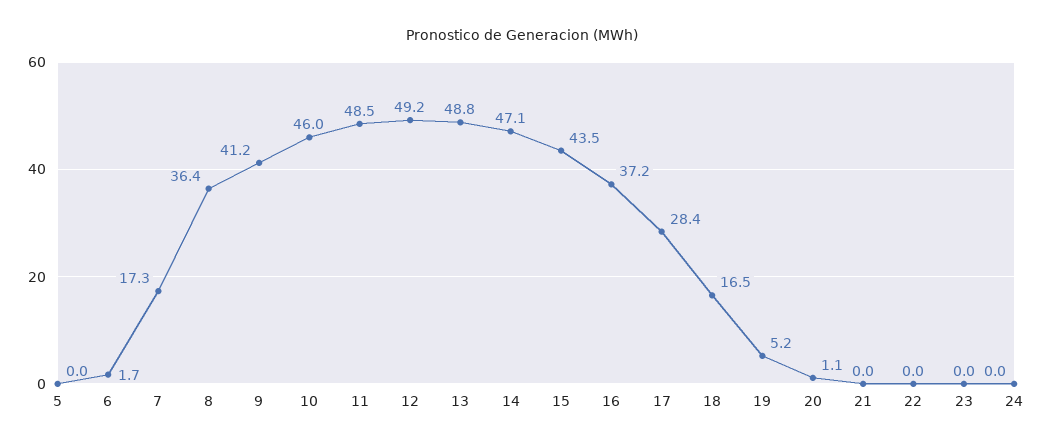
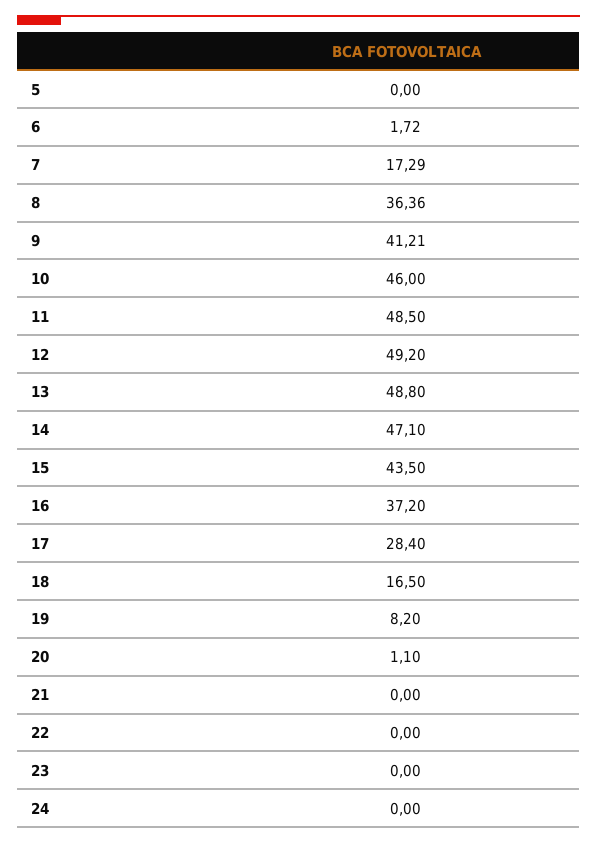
  {
    "5": 0,
    "6": 1.72,
    "7": 17.29,
    "8": 36.36,
    "9": 41.21,
    "10": 46,
    "11": 48.5,
    "12": 49.2,
    "13": 48.8,
    "14": 47.1,
    "15": 43.5,
    "16": 37.2,
    "17": 28.4,
    "18": 16.5,
-   "19": 5.2,
+   "19": 8.2,
    "20": 1.1,
    "21": 0,
    "22": 0,
    "23": 0,
    "24": 0
  }

